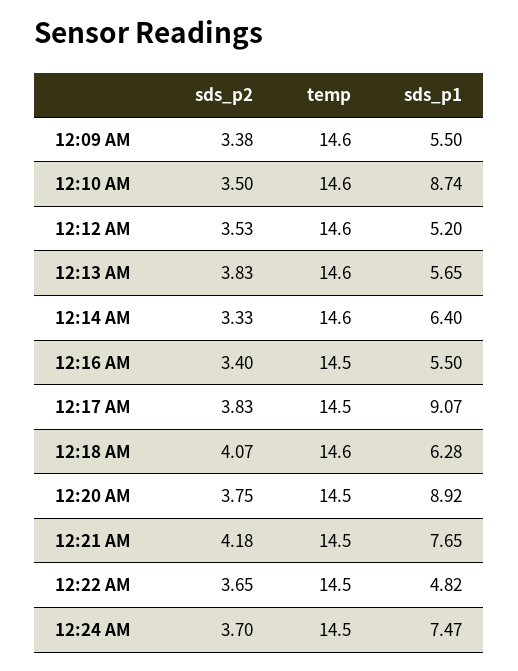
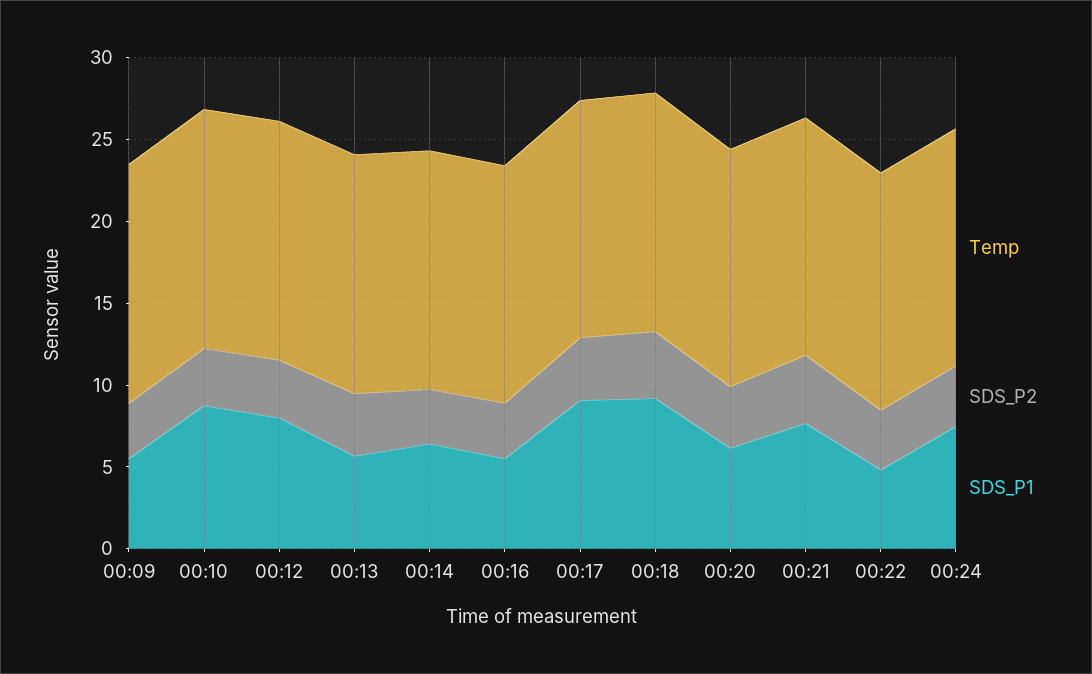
  {
    "sds_p2": {
      "12:09 AM": 3.38,
      "12:10 AM": 3.5,
      "12:12 AM": 3.53,
      "12:13 AM": 3.83,
      "12:14 AM": 3.33,
      "12:16 AM": 3.4,
      "12:17 AM": 3.83,
      "12:18 AM": 4.07,
      "12:20 AM": 3.75,
      "12:21 AM": 4.18,
      "12:22 AM": 3.65,
      "12:24 AM": 3.7
    },
    "temp": {
      "12:09 AM": 14.6,
      "12:10 AM": 14.6,
      "12:12 AM": 14.6,
      "12:13 AM": 14.6,
      "12:14 AM": 14.6,
      "12:16 AM": 14.5,
      "12:17 AM": 14.5,
      "12:18 AM": 14.6,
      "12:20 AM": 14.5,
      "12:21 AM": 14.5,
      "12:22 AM": 14.5,
      "12:24 AM": 14.5
    },
    "sds_p1": {
      "12:09 AM": 5.5,
      "12:10 AM": 8.74,
-     "12:12 AM": 5.2,
+     "12:12 AM": 8,
      "12:13 AM": 5.65,
      "12:14 AM": 6.4,
      "12:16 AM": 5.5,
      "12:17 AM": 9.07,
-     "12:18 AM": 6.28,
+     "12:18 AM": 9,
-     "12:20 AM": 8.92,
+     "12:20 AM": 6,
      "12:21 AM": 7.65,
      "12:22 AM": 4.82,
      "12:24 AM": 7.47
    }
  }

